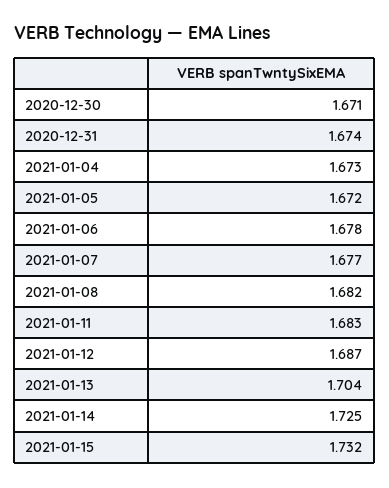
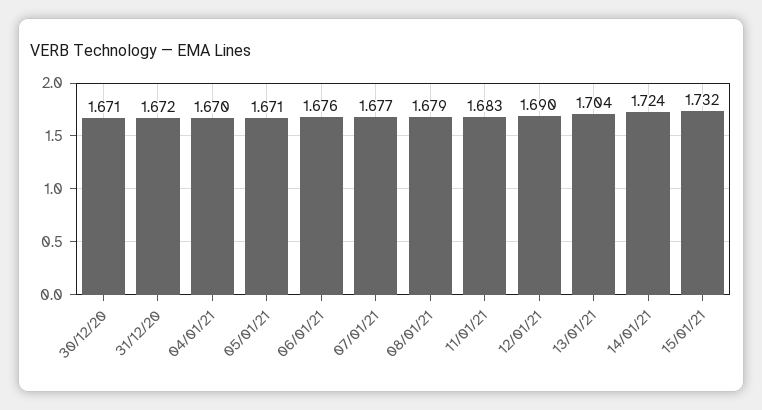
  {
    "2020-12-30": 1.671,
-   "2020-12-31": 1.674,
+   "2020-12-31": 1.672,
-   "2021-01-04": 1.673,
+   "2021-01-04": 1.67,
-   "2021-01-05": 1.672,
+   "2021-01-05": 1.671,
-   "2021-01-06": 1.678,
+   "2021-01-06": 1.676,
    "2021-01-07": 1.677,
-   "2021-01-08": 1.682,
+   "2021-01-08": 1.679,
    "2021-01-11": 1.683,
-   "2021-01-12": 1.687,
+   "2021-01-12": 1.69,
    "2021-01-13": 1.704,
-   "2021-01-14": 1.725,
+   "2021-01-14": 1.724,
    "2021-01-15": 1.732
  }

